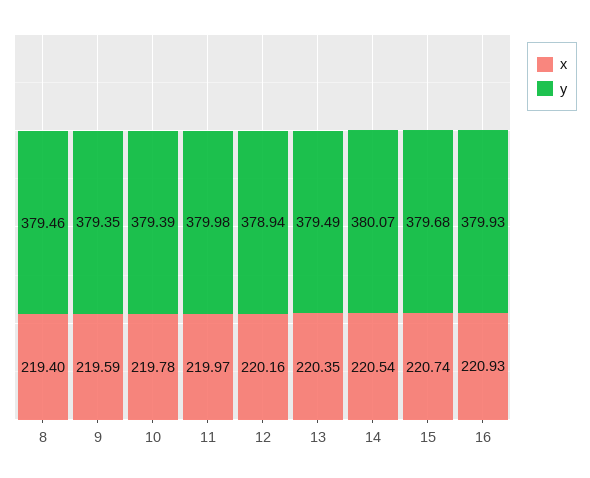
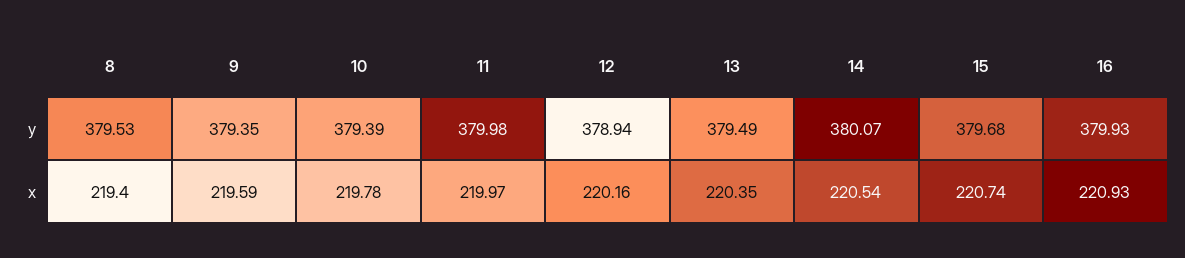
  {
    "x": {
      "8": 219.4,
      "9": 219.59,
      "10": 219.78,
      "11": 219.97,
      "12": 220.16,
      "13": 220.35,
      "14": 220.54,
      "15": 220.74,
      "16": 220.93
    },
    "y": {
-     "8": 379.46,
+     "8": 379.53,
      "9": 379.35,
      "10": 379.39,
      "11": 379.98,
      "12": 378.94,
      "13": 379.49,
      "14": 380.07,
      "15": 379.68,
      "16": 379.93
    }
  }

